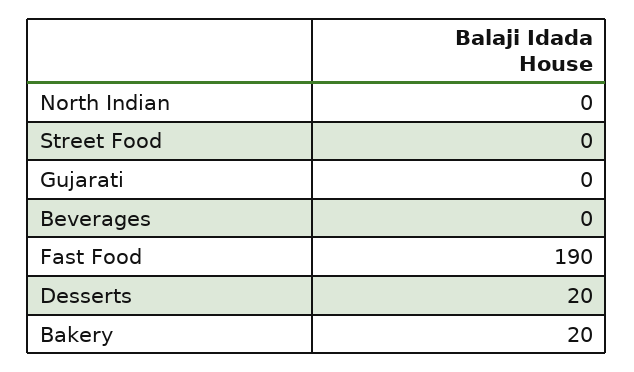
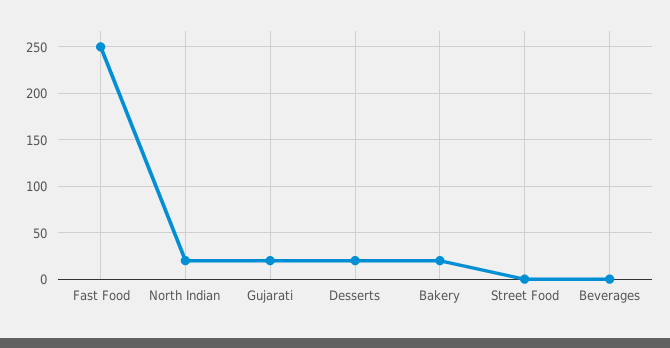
  {
-   "North Indian": 0,
+   "North Indian": 20,
    "Street Food": 0,
-   "Gujarati": 0,
+   "Gujarati": 20,
    "Beverages": 0,
-   "Fast Food": 190,
+   "Fast Food": 250,
    "Desserts": 20,
    "Bakery": 20
  }

